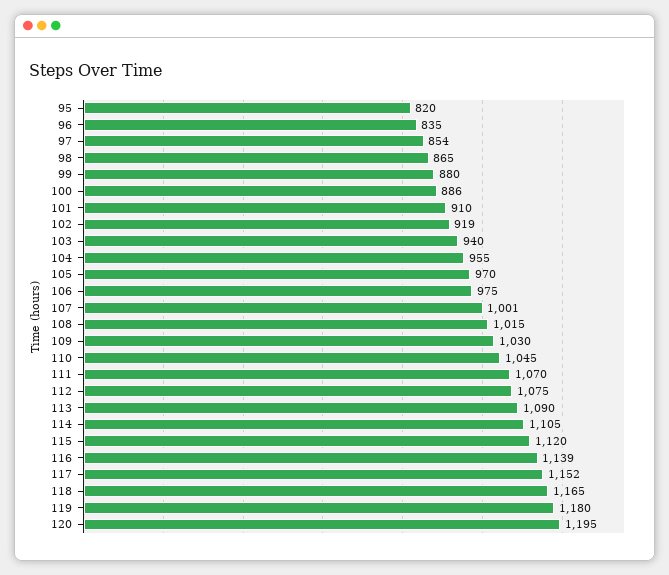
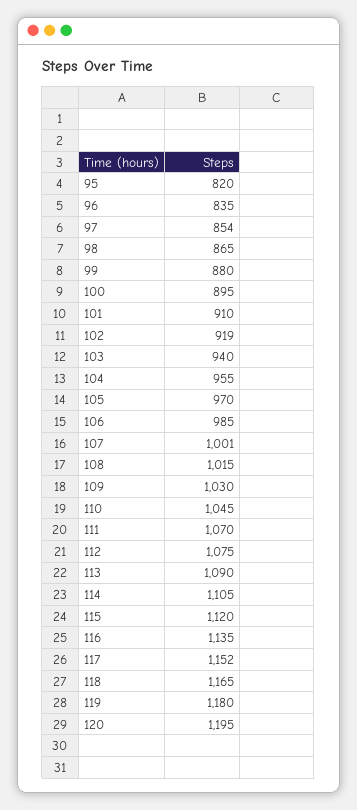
  {
    "95": 820,
    "96": 835,
    "97": 854,
    "98": 865,
    "99": 880,
-   "100": 886,
+   "100": 895,
    "101": 910,
    "102": 919,
    "103": 940,
    "104": 955,
    "105": 970,
-   "106": 975,
+   "106": 985,
    "107": 1001,
    "108": 1015,
    "109": 1030,
    "110": 1045,
    "111": 1070,
    "112": 1075,
    "113": 1090,
    "114": 1105,
    "115": 1120,
-   "116": 1139,
+   "116": 1135,
    "117": 1152,
    "118": 1165,
    "119": 1180,
    "120": 1195
  }

